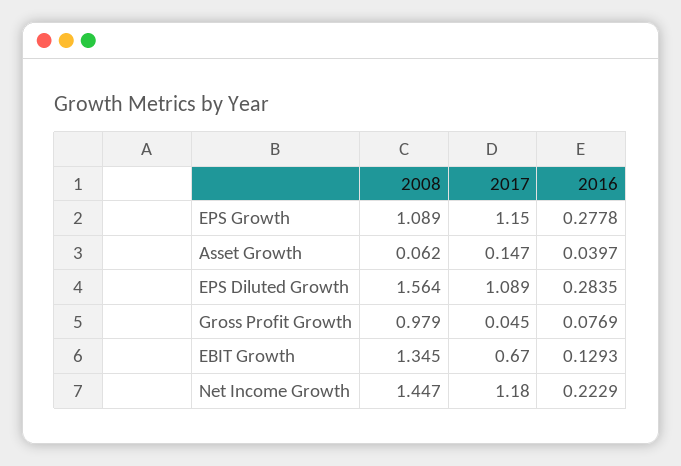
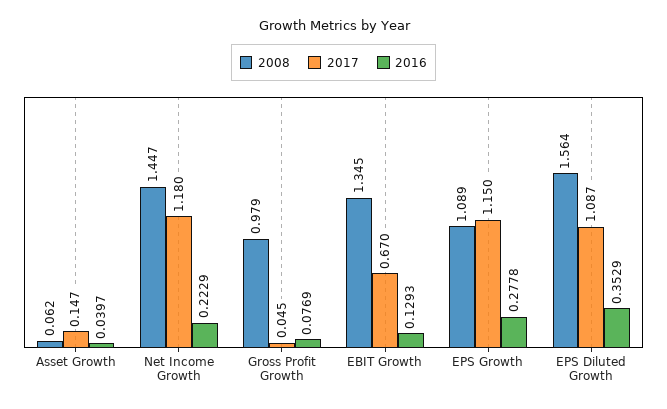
  {
    "2008": {
      "EPS Growth": 1.089,
      "Asset Growth": 0.062,
      "EPS Diluted Growth": 1.564,
      "Gross Profit Growth": 0.979,
      "EBIT Growth": 1.345,
      "Net Income Growth": 1.447
    },
    "2017": {
      "EPS Growth": 1.15,
      "Asset Growth": 0.147,
-     "EPS Diluted Growth": 1.089,
+     "EPS Diluted Growth": 1.087,
      "Gross Profit Growth": 0.045,
      "EBIT Growth": 0.67,
      "Net Income Growth": 1.18
    },
    "2016": {
      "EPS Growth": 0.2778,
      "Asset Growth": 0.0397,
-     "EPS Diluted Growth": 0.2835,
+     "EPS Diluted Growth": 0.3529,
      "Gross Profit Growth": 0.0769,
      "EBIT Growth": 0.1293,
      "Net Income Growth": 0.2229
    }
  }

